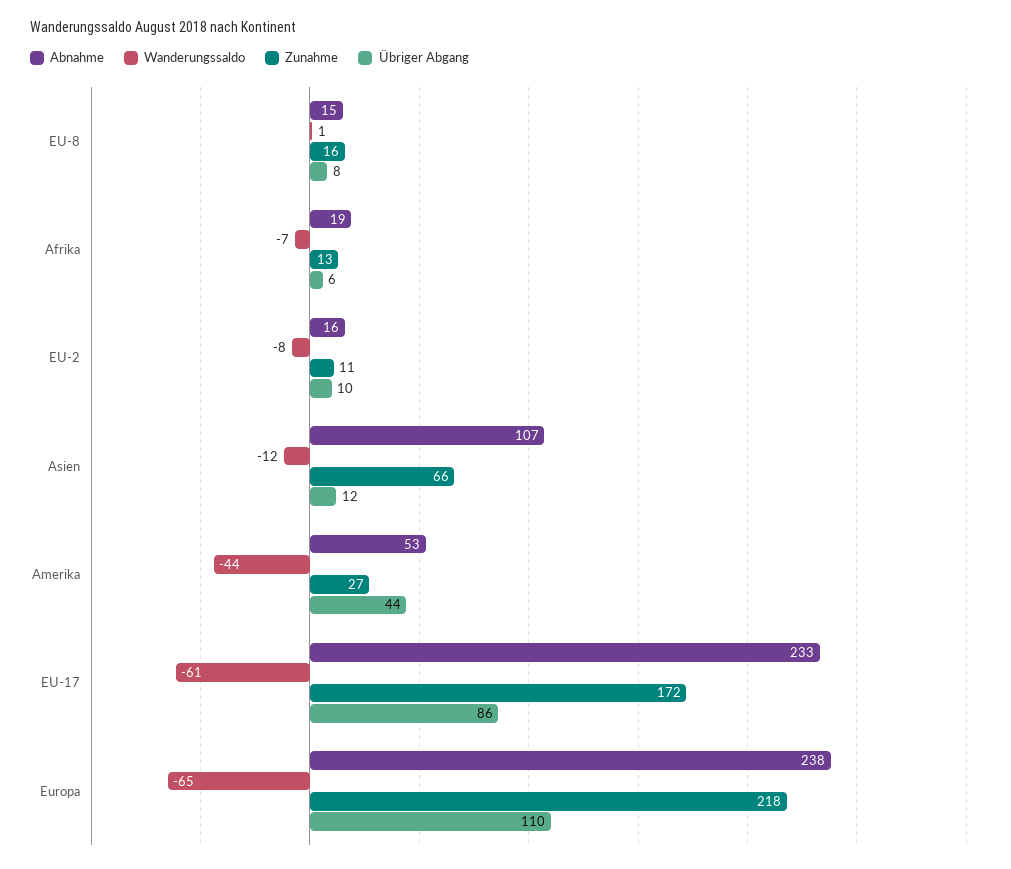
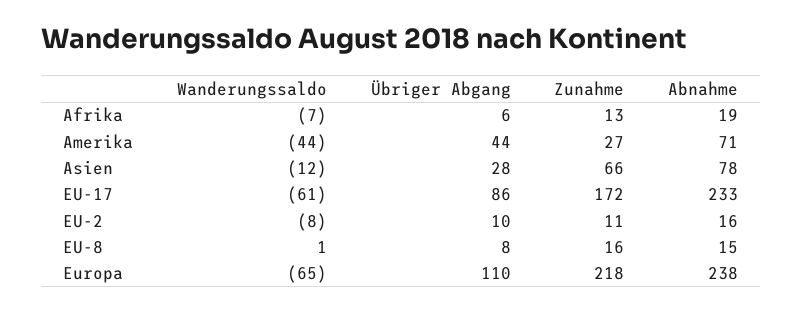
  {
    "Abnahme": {
      "EU-8": 15,
      "Afrika": 19,
      "EU-2": 16,
-     "Asien": 107,
+     "Asien": 78,
-     "Amerika": 53,
+     "Amerika": 71,
      "EU-17": 233,
      "Europa": 238
    },
    "Wanderungssaldo": {
      "EU-8": 1,
      "Afrika": -7,
      "EU-2": -8,
      "Asien": -12,
      "Amerika": -44,
      "EU-17": -61,
      "Europa": -65
    },
    "Zunahme": {
      "EU-8": 16,
      "Afrika": 13,
      "EU-2": 11,
      "Asien": 66,
      "Amerika": 27,
      "EU-17": 172,
      "Europa": 218
    },
    "Übriger Abgang": {
      "EU-8": 8,
      "Afrika": 6,
      "EU-2": 10,
-     "Asien": 12,
+     "Asien": 28,
      "Amerika": 44,
      "EU-17": 86,
      "Europa": 110
    }
  }

